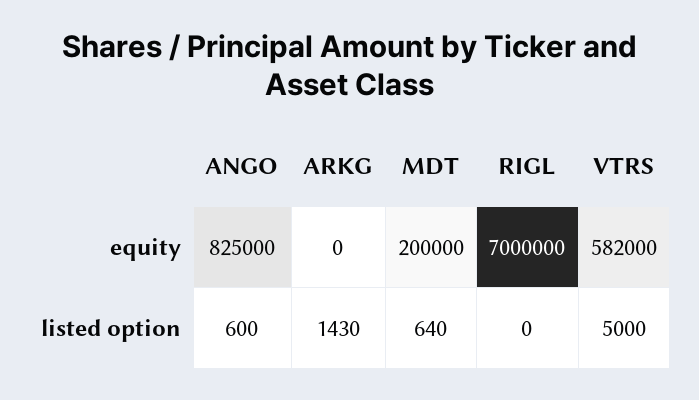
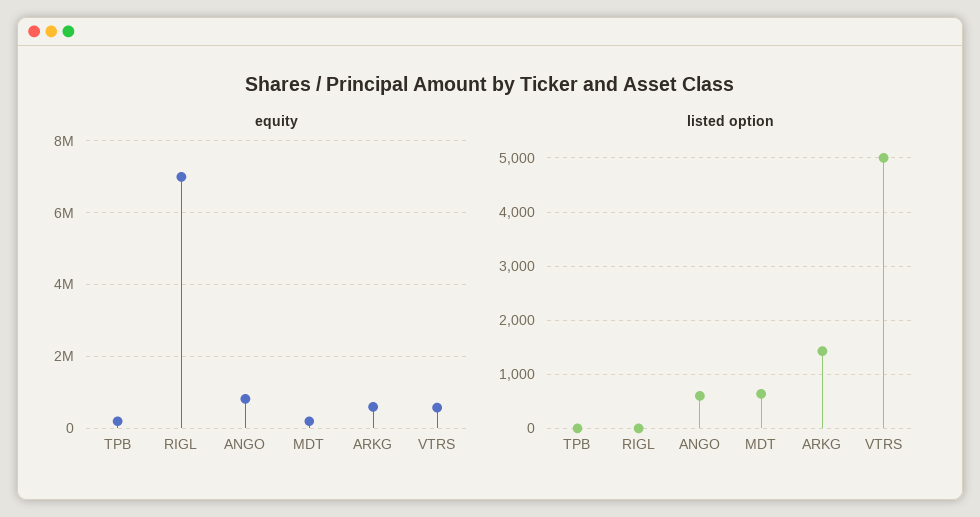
  {
    "equity": {
      "ANGO": 825000,
-     "ARKG": 0,
+     "ARKG": 600000,
      "MDT": 200000,
      "RIGL": 7000000,
-     "VTRS": 582000
+     "VTRS": 582000,
+     "TPB": 200000
    },
    "listed option": {
      "ANGO": 600,
      "ARKG": 1430,
      "MDT": 640,
      "RIGL": 0,
-     "VTRS": 5000
+     "VTRS": 5000,
+     "TPB": 0
    }
  }

